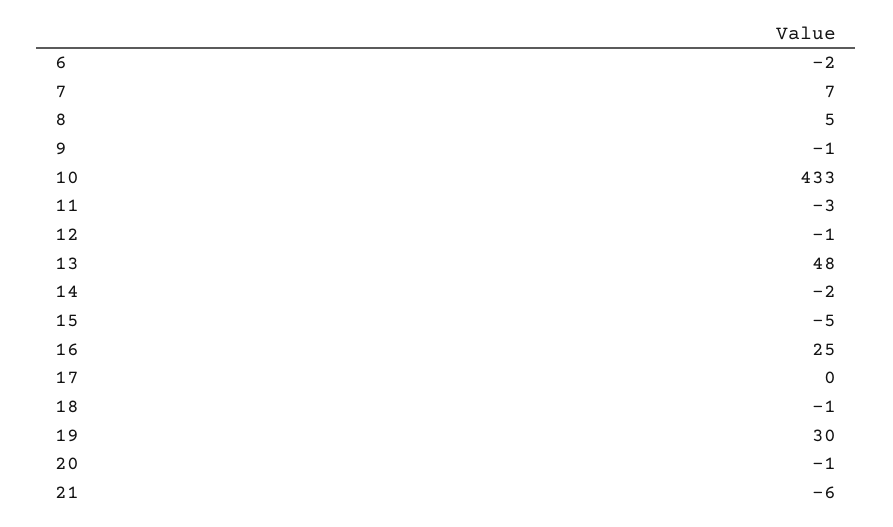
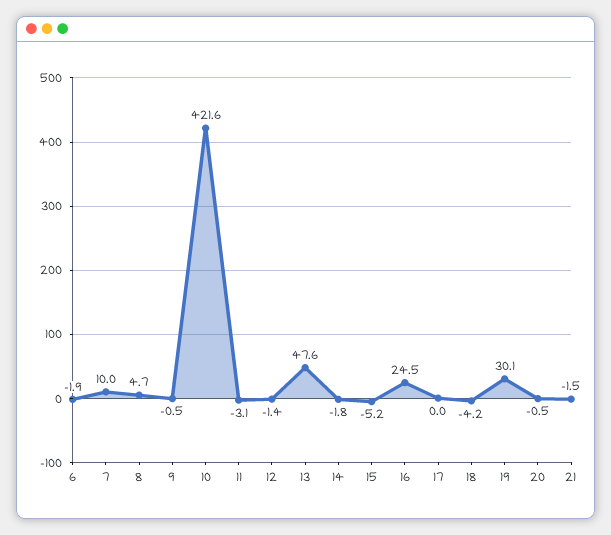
  {
    "6": -1.9,
-   "7": 7,
+   "7": 10,
    "8": 4.7,
    "9": -0.5,
-   "10": 433,
+   "10": 421.6,
    "11": -3.1,
    "12": -1.4,
    "13": 47.6,
    "14": -1.8,
    "15": -5.2,
    "16": 24.5,
    "17": 0,
-   "18": -1,
+   "18": -4.2,
    "19": 30.1,
    "20": -0.5,
-   "21": -6
+   "21": -1.5
  }

